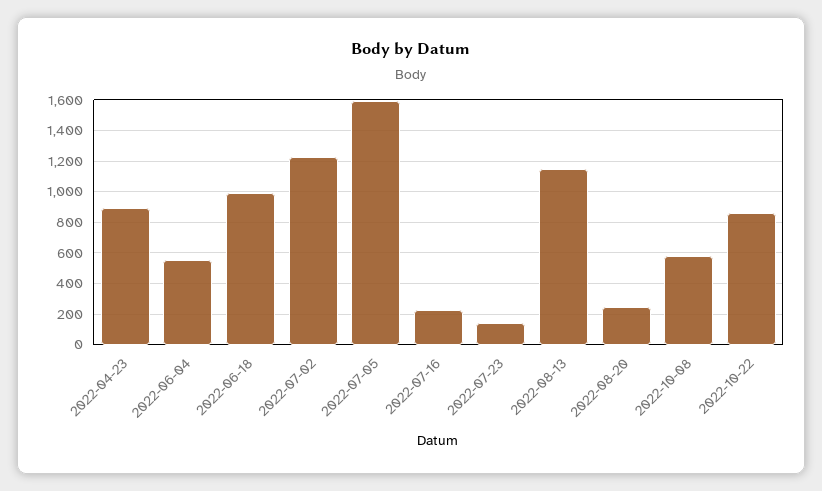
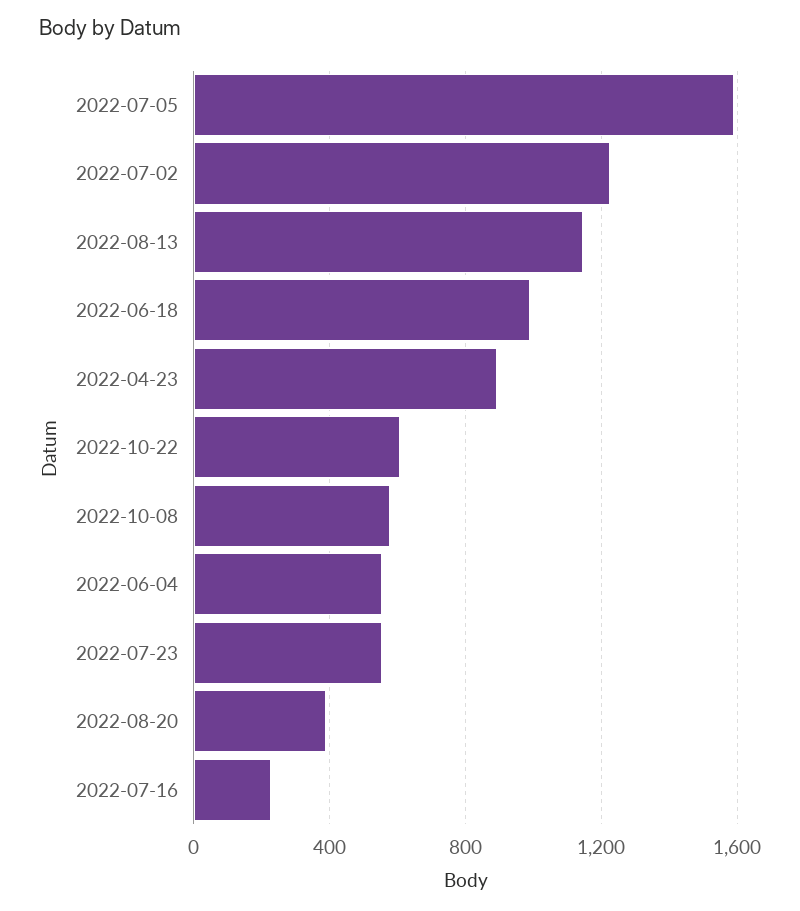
  {
    "2022-04-23": 900,
    "2022-06-04": 550,
    "2022-06-18": 1000,
    "2022-07-02": 1250,
    "2022-07-05": 1600,
    "2022-07-16": 250,
-   "2022-07-23": 150,
+   "2022-07-23": 550,
    "2022-08-13": 1150,
-   "2022-08-20": 250,
+   "2022-08-20": 400,
    "2022-10-08": 600,
-   "2022-10-22": 850
+   "2022-10-22": 600
  }

